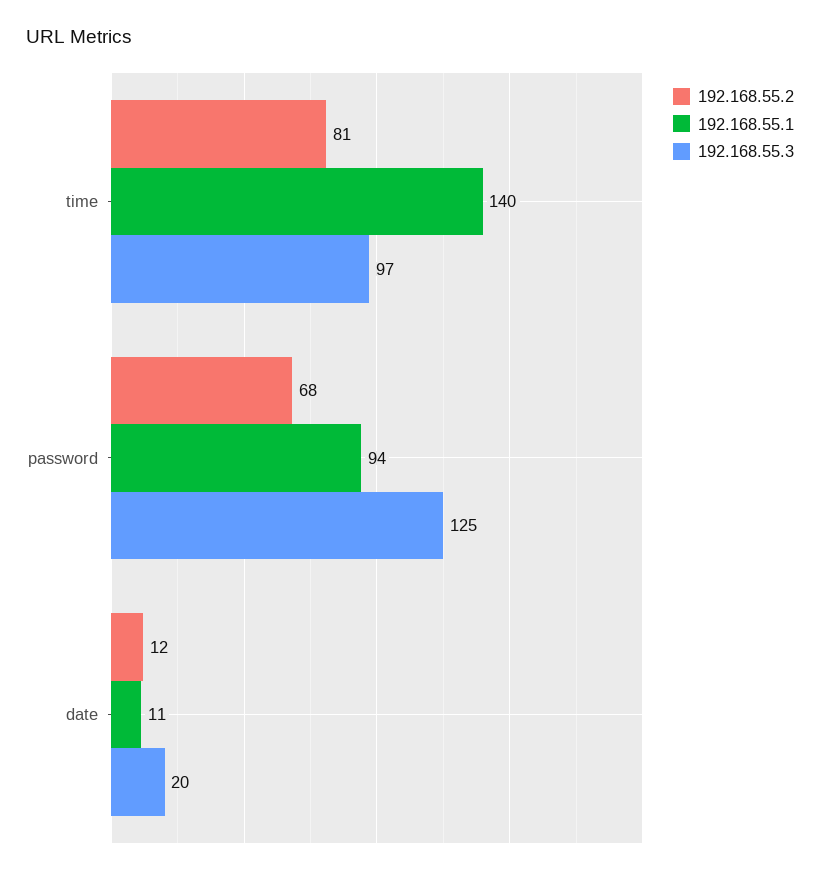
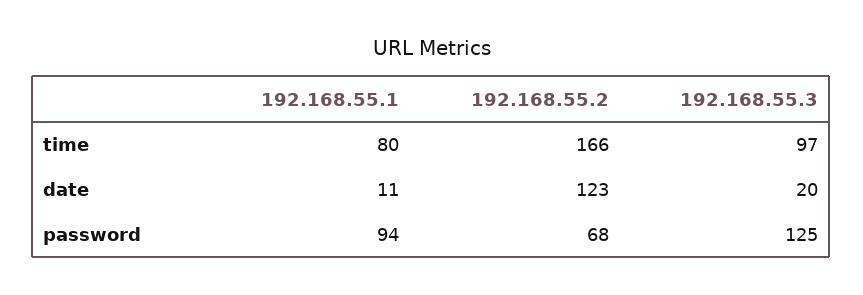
  {
    "192.168.55.2": {
-     "time": 81,
+     "time": 166,
      "password": 68,
-     "date": 12
+     "date": 123
    },
    "192.168.55.1": {
-     "time": 140,
+     "time": 80,
      "password": 94,
      "date": 11
    },
    "192.168.55.3": {
      "time": 97,
      "password": 125,
      "date": 20
    }
  }

